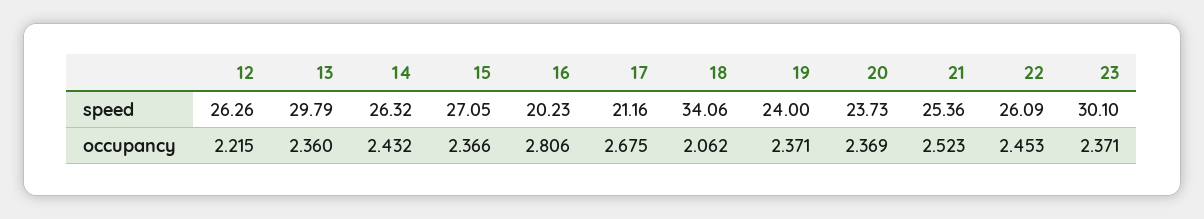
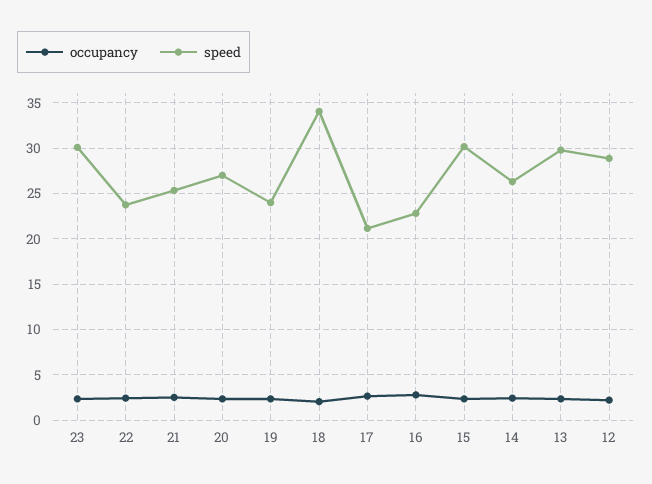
  {
    "speed": {
-     "12": 26.26,
+     "12": 29,
      "13": 29.79,
      "14": 26.32,
-     "15": 27.05,
+     "15": 30,
-     "16": 20.23,
+     "16": 23,
      "17": 21.16,
      "18": 34.06,
      "19": 24,
-     "20": 23.73,
+     "20": 27,
      "21": 25.36,
-     "22": 26.09,
+     "22": 24,
      "23": 30.1
    },
    "occupancy": {
      "12": 2.215,
      "13": 2.36,
      "14": 2.432,
      "15": 2.366,
      "16": 2.806,
      "17": 2.675,
      "18": 2.062,
      "19": 2.371,
      "20": 2.369,
      "21": 2.523,
      "22": 2.453,
      "23": 2.371
    }
  }

